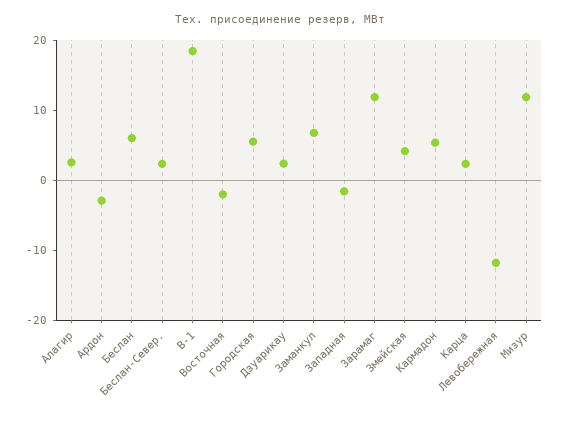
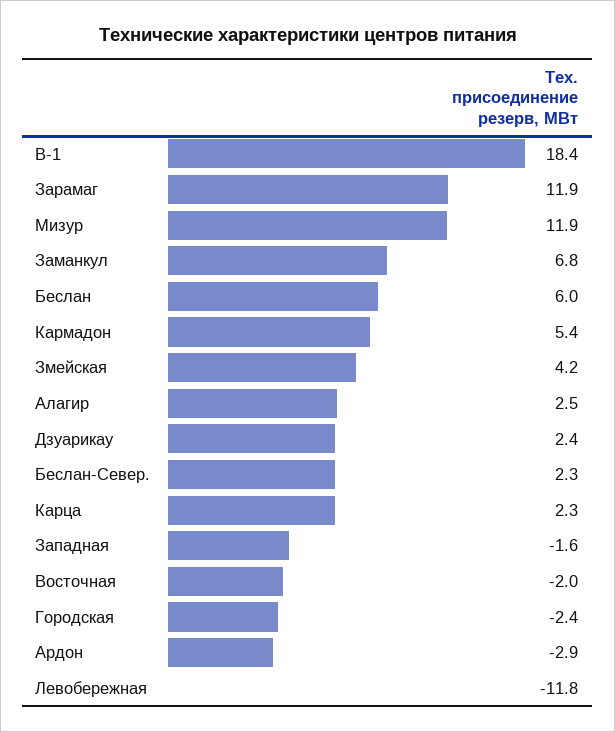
  {
    "Алагир": 2.5,
    "Ардон": -2.9,
    "Беслан": 6,
    "Беслан-Север.": 2.3,
    "В-1": 18.4,
    "Восточная": -2,
-   "Городская": 6,
+   "Городская": -2.4,
    "Дзуарикау": 2.4,
    "Заманкул": 6.8,
    "Западная": -1.6,
    "Зарамаг": 11.9,
    "Змейская": 4.2,
    "Кармадон": 5.4,
    "Карца": 2.3,
    "Левобережная": -11.8,
    "Мизур": 11.9
  }

